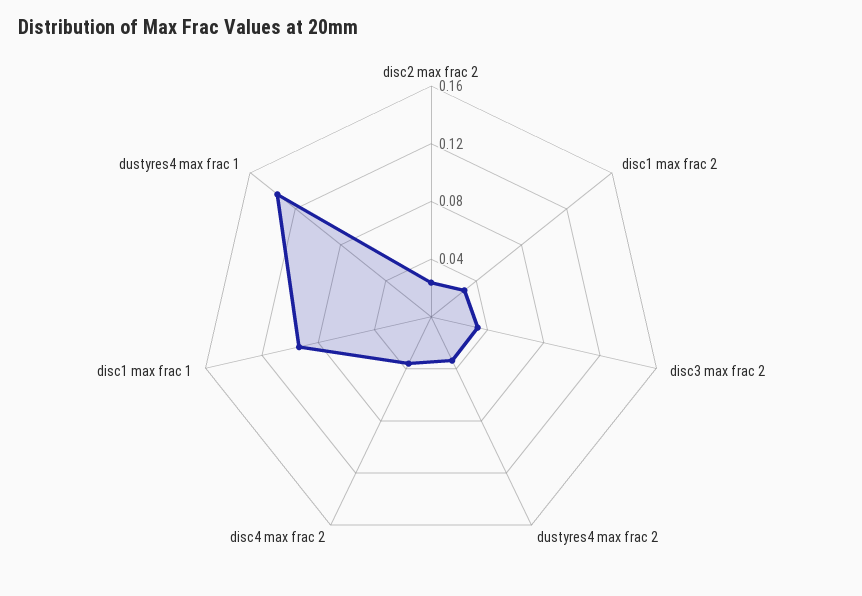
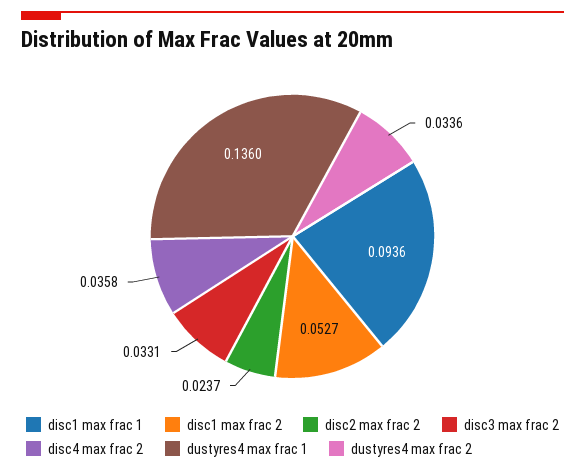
  {
    "disc2 max frac 2": 0.0237,
-   "disc1 max frac 2": 0.03,
+   "disc1 max frac 2": 0.0527,
    "disc3 max frac 2": 0.0331,
    "dustyres4 max frac 2": 0.0336,
    "disc4 max frac 2": 0.0358,
    "disc1 max frac 1": 0.0936,
    "dustyres4 max frac 1": 0.136
  }

